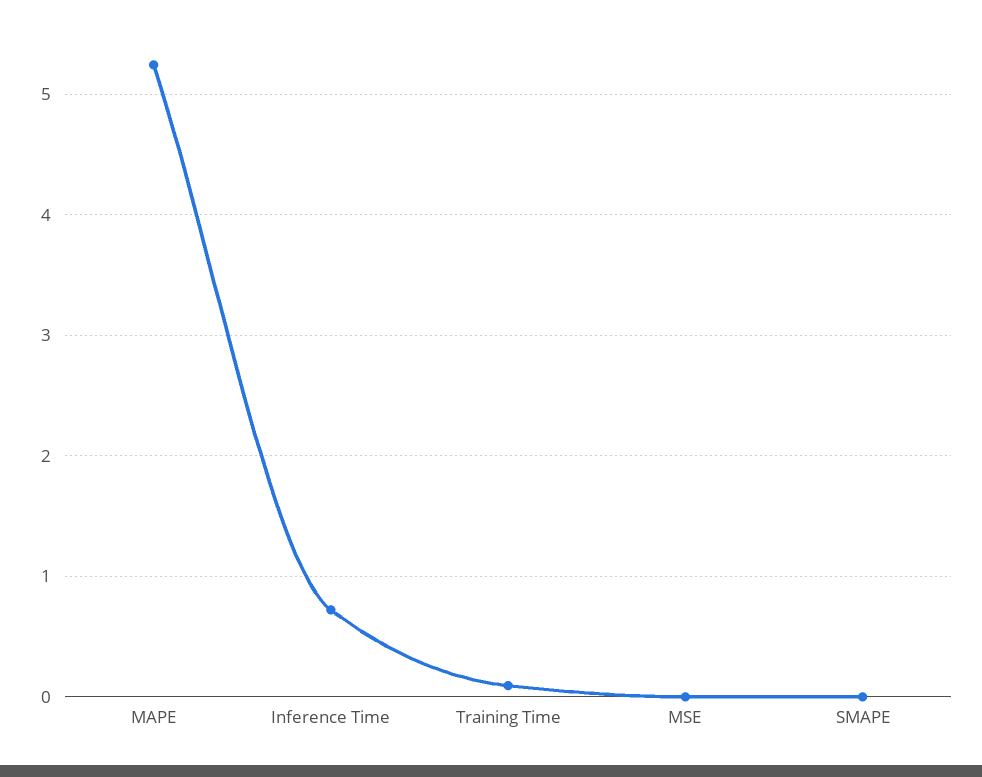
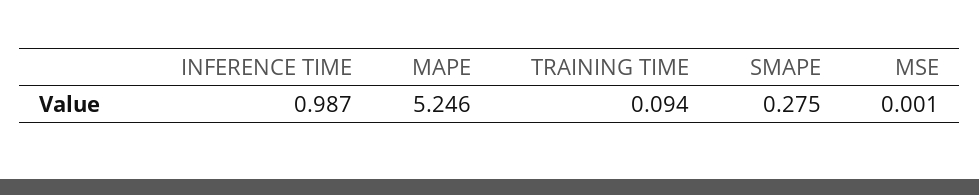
  {
    "MAPE": 5.246,
-   "Inference Time": 0.7,
+   "Inference Time": 0.987,
    "Training Time": 0.094,
    "MSE": 0.001,
-   "SMAPE": 0
+   "SMAPE": 0.275
  }

